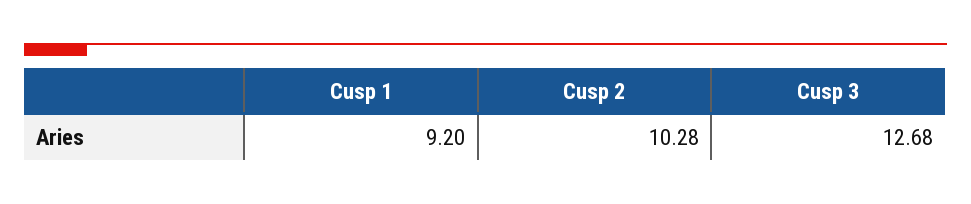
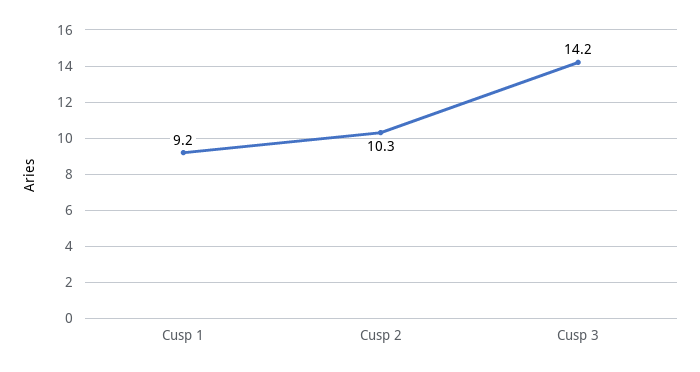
  {
    "Cusp 1": 9.2,
    "Cusp 2": 10.28,
-   "Cusp 3": 12.68
+   "Cusp 3": 14.2
  }

